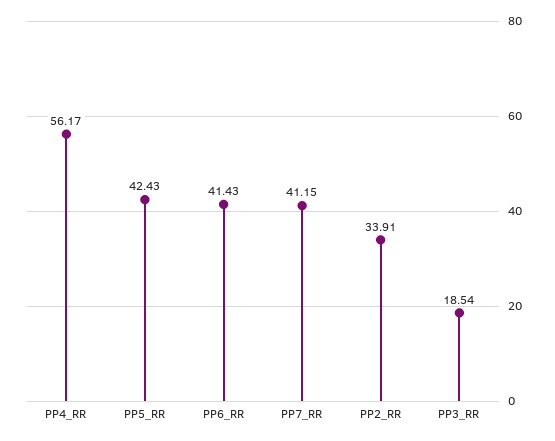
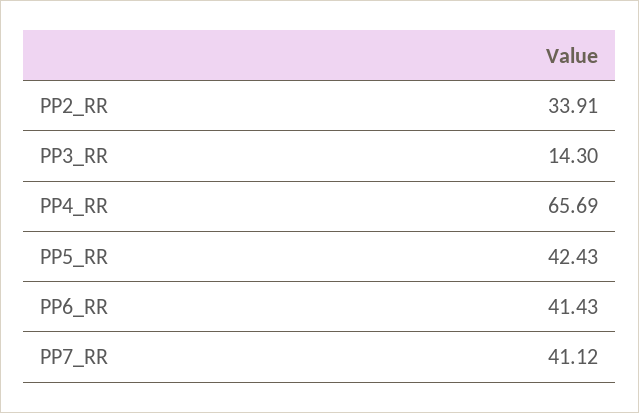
  {
-   "PP4_RR": 56.17,
+   "PP4_RR": 65.69,
    "PP5_RR": 42.43,
    "PP6_RR": 41.43,
-   "PP7_RR": 41.15,
+   "PP7_RR": 41.12,
    "PP2_RR": 33.91,
-   "PP3_RR": 18.54
+   "PP3_RR": 14.3
  }

